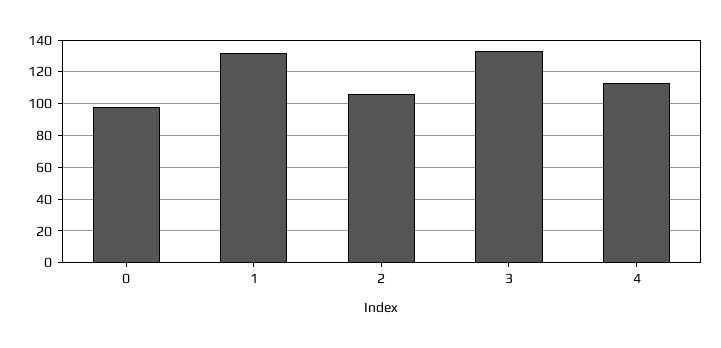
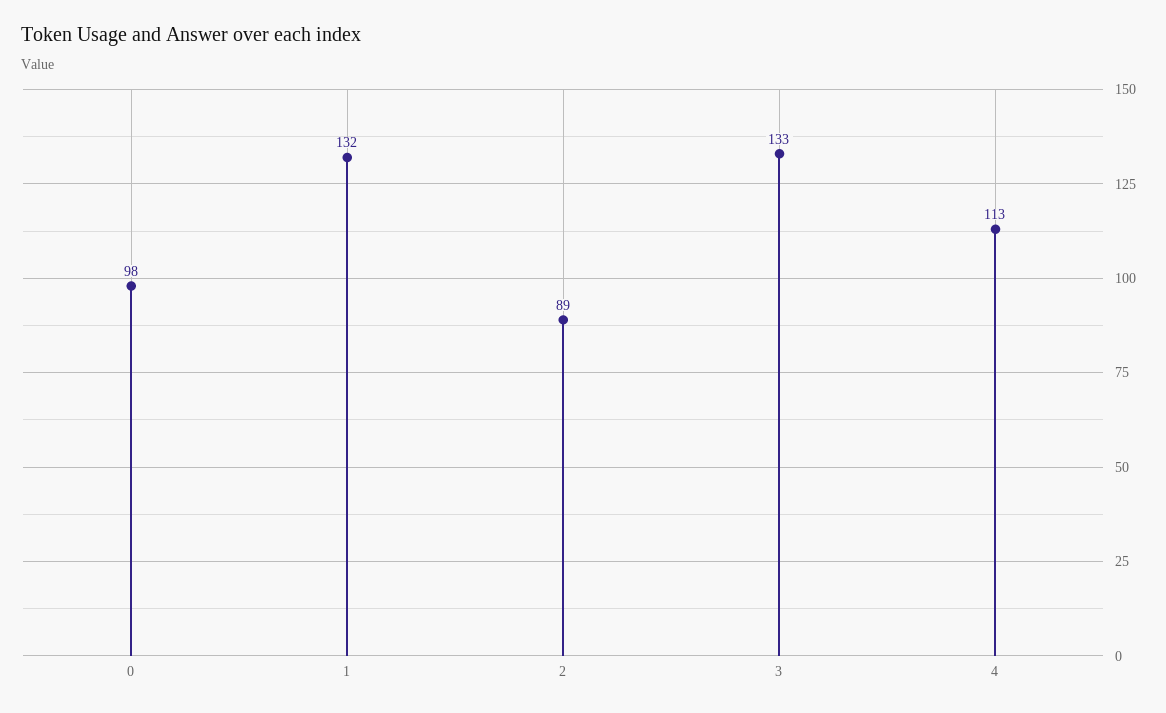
  {
    "0": 98,
    "1": 132,
-   "2": 105,
+   "2": 89,
    "3": 133,
    "4": 113
  }

